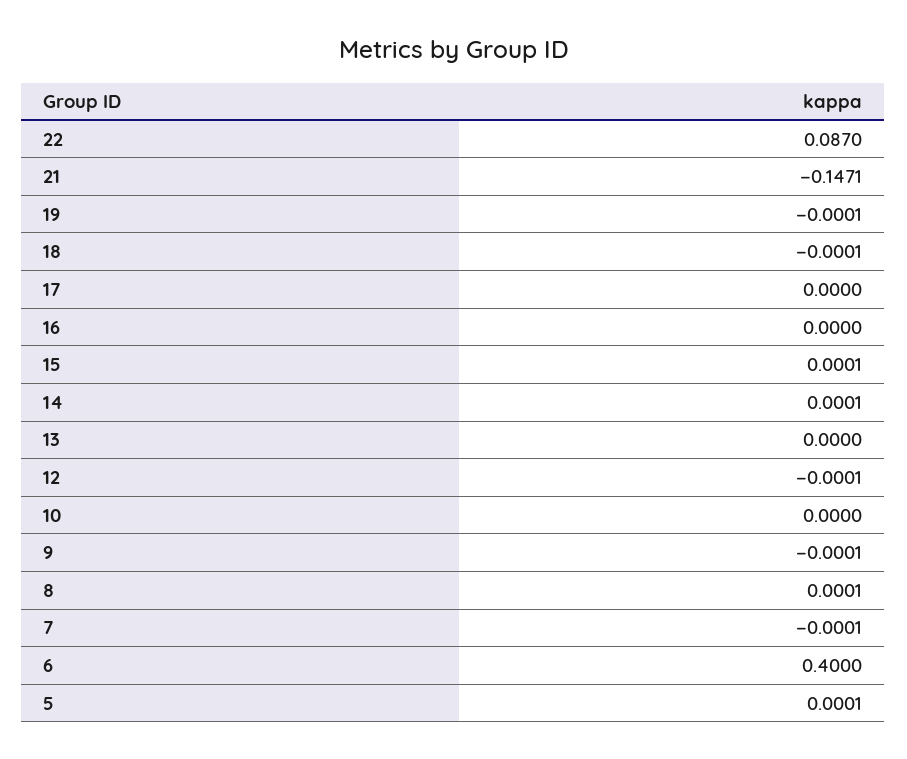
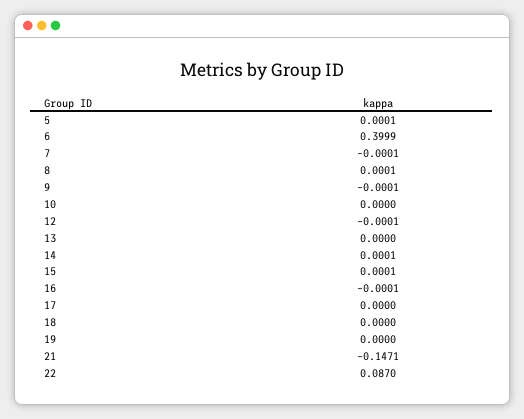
  {
    "22": 0.087,
    "21": -0.1471,
-   "19": -0.0001,
+   "19": 0,
-   "18": -0.0001,
+   "18": 0,
    "17": 0,
-   "16": 0,
+   "16": -0.0001,
    "15": 0.0001,
    "14": 0.0001,
    "13": 0,
    "12": -0.0001,
    "10": 0,
    "9": -0.0001,
    "8": 0.0001,
    "7": -0.0001,
-   "6": 0.4,
+   "6": 0.3999,
    "5": 0.0001
  }

